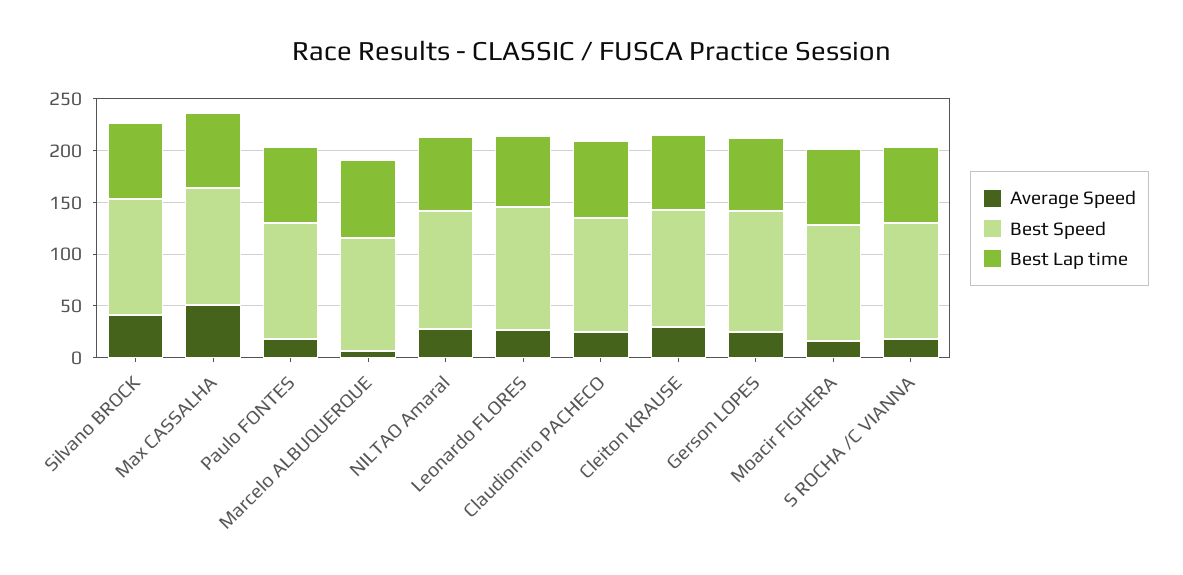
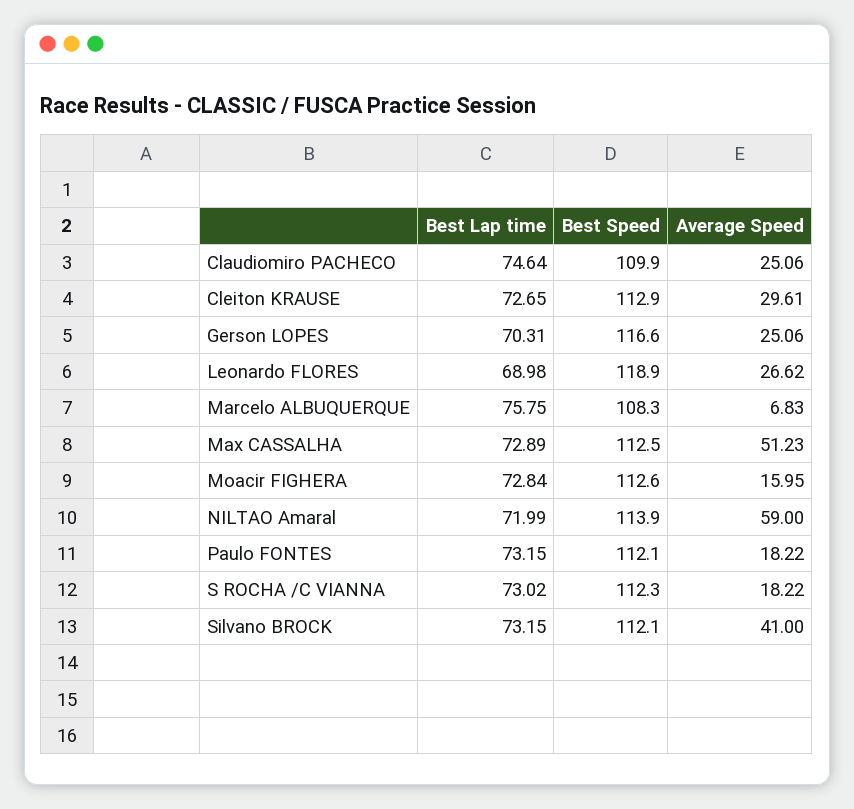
  {
    "Average Speed": {
      "Silvano BROCK": 41,
      "Max CASSALHA": 51.23,
      "Paulo FONTES": 18.22,
      "Marcelo ALBUQUERQUE": 6.83,
-     "NILTAO Amaral": 30,
+     "NILTAO Amaral": 59,
      "Leonardo FLORES": 26.62,
      "Claudiomiro PACHECO": 25.06,
      "Cleiton KRAUSE": 29.61,
      "Gerson LOPES": 25.06,
      "Moacir FIGHERA": 15.95,
      "S ROCHA /C VIANNA": 18.22
    },
    "Best Speed": {
      "Silvano BROCK": 112.1,
      "Max CASSALHA": 112.5,
      "Paulo FONTES": 112.1,
      "Marcelo ALBUQUERQUE": 108.3,
      "NILTAO Amaral": 113.9,
      "Leonardo FLORES": 118.9,
      "Claudiomiro PACHECO": 109.9,
      "Cleiton KRAUSE": 112.9,
      "Gerson LOPES": 116.6,
      "Moacir FIGHERA": 112.6,
      "S ROCHA /C VIANNA": 112.3
    },
    "Best Lap time": {
      "Silvano BROCK": 73.15,
      "Max CASSALHA": 72.89,
      "Paulo FONTES": 73.15,
      "Marcelo ALBUQUERQUE": 75.75,
      "NILTAO Amaral": 71.99,
      "Leonardo FLORES": 68.98,
      "Claudiomiro PACHECO": 74.64,
      "Cleiton KRAUSE": 72.65,
      "Gerson LOPES": 70.31,
      "Moacir FIGHERA": 72.84,
      "S ROCHA /C VIANNA": 73.02
    }
  }

